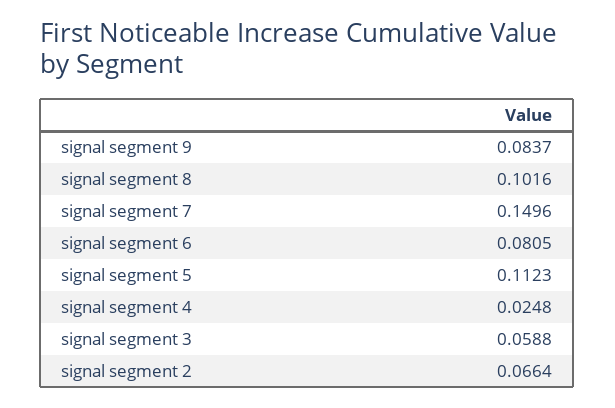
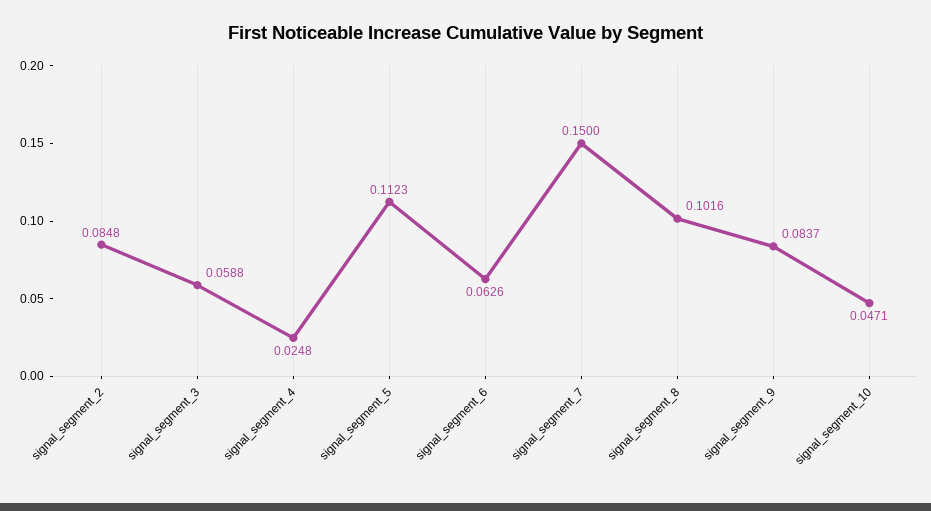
  {
    "signal segment 9": 0.0837,
    "signal segment 8": 0.1016,
-   "signal segment 7": 0.1496,
+   "signal segment 7": 0.15,
-   "signal segment 6": 0.0805,
+   "signal segment 6": 0.0626,
    "signal segment 5": 0.1123,
    "signal segment 4": 0.0248,
    "signal segment 3": 0.0588,
-   "signal segment 2": 0.0664
+   "signal segment 2": 0.0848,
+   "signal_segment_10": 0.0471
  }

